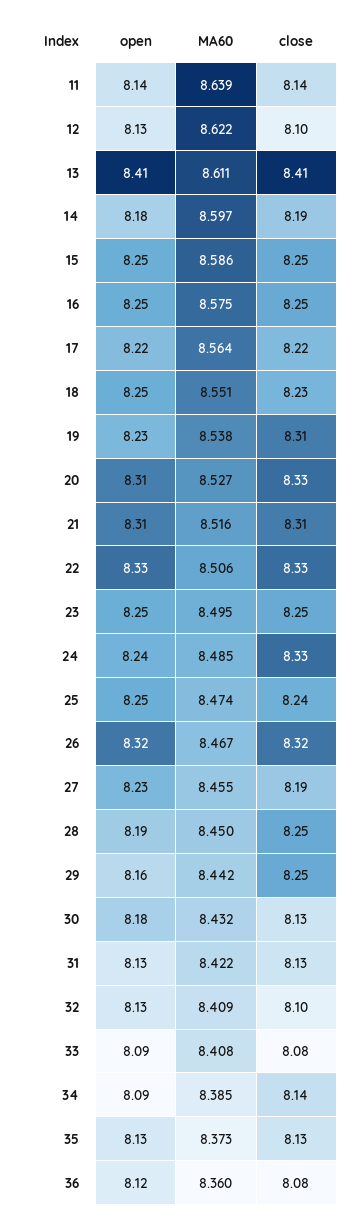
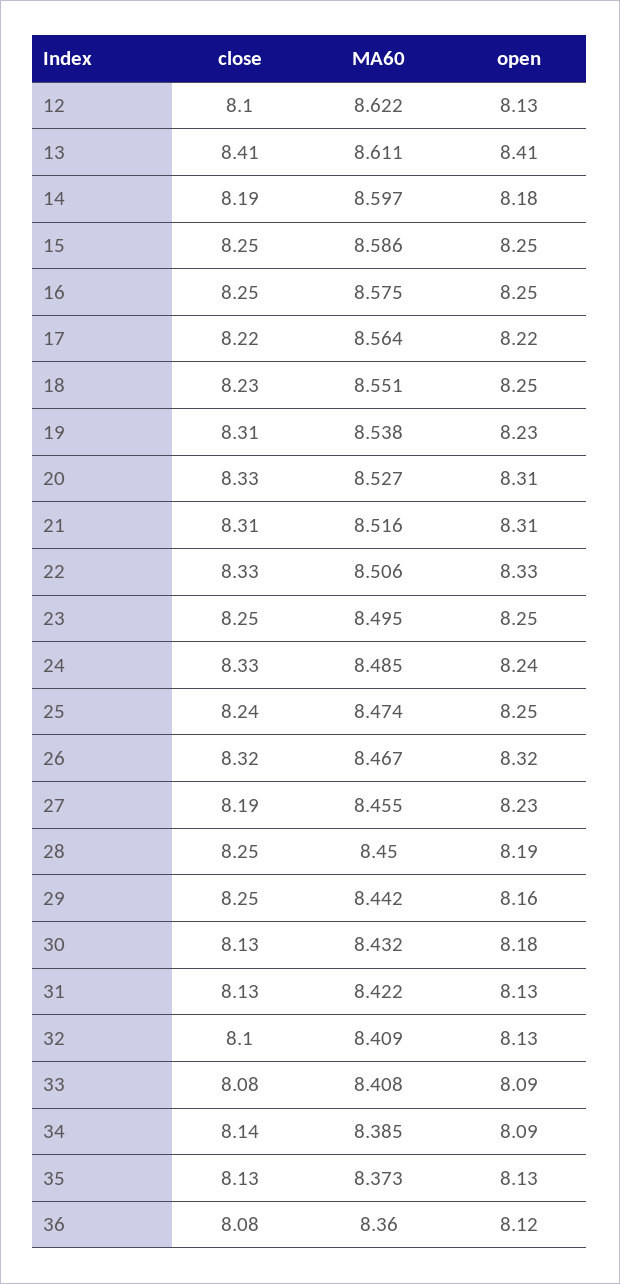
  {
    "open": {
-     "11": 8.14,
      "12": 8.13,
      "13": 8.41,
      "14": 8.18,
      "15": 8.25,
      "16": 8.25,
      "17": 8.22,
      "18": 8.25,
      "19": 8.23,
      "20": 8.31,
      "21": 8.31,
      "22": 8.33,
      "23": 8.25,
      "24": 8.24,
      "25": 8.25,
      "26": 8.32,
      "27": 8.23,
      "28": 8.19,
      "29": 8.16,
      "30": 8.18,
      "31": 8.13,
      "32": 8.13,
      "33": 8.09,
      "34": 8.09,
      "35": 8.13,
      "36": 8.12
    },
    "MA60": {
-     "11": 8.639,
      "12": 8.622,
      "13": 8.611,
      "14": 8.597,
      "15": 8.586,
      "16": 8.575,
      "17": 8.564,
      "18": 8.551,
      "19": 8.538,
      "20": 8.527,
      "21": 8.516,
      "22": 8.506,
      "23": 8.495,
      "24": 8.485,
      "25": 8.474,
      "26": 8.467,
      "27": 8.455,
      "28": 8.45,
      "29": 8.442,
      "30": 8.432,
      "31": 8.422,
      "32": 8.409,
      "33": 8.408,
      "34": 8.385,
      "35": 8.373,
      "36": 8.36
    },
    "close": {
-     "11": 8.14,
      "12": 8.1,
      "13": 8.41,
      "14": 8.19,
      "15": 8.25,
      "16": 8.25,
      "17": 8.22,
      "18": 8.23,
      "19": 8.31,
      "20": 8.33,
      "21": 8.31,
      "22": 8.33,
      "23": 8.25,
      "24": 8.33,
      "25": 8.24,
      "26": 8.32,
      "27": 8.19,
      "28": 8.25,
      "29": 8.25,
      "30": 8.13,
      "31": 8.13,
      "32": 8.1,
      "33": 8.08,
      "34": 8.14,
      "35": 8.13,
      "36": 8.08
    }
  }

